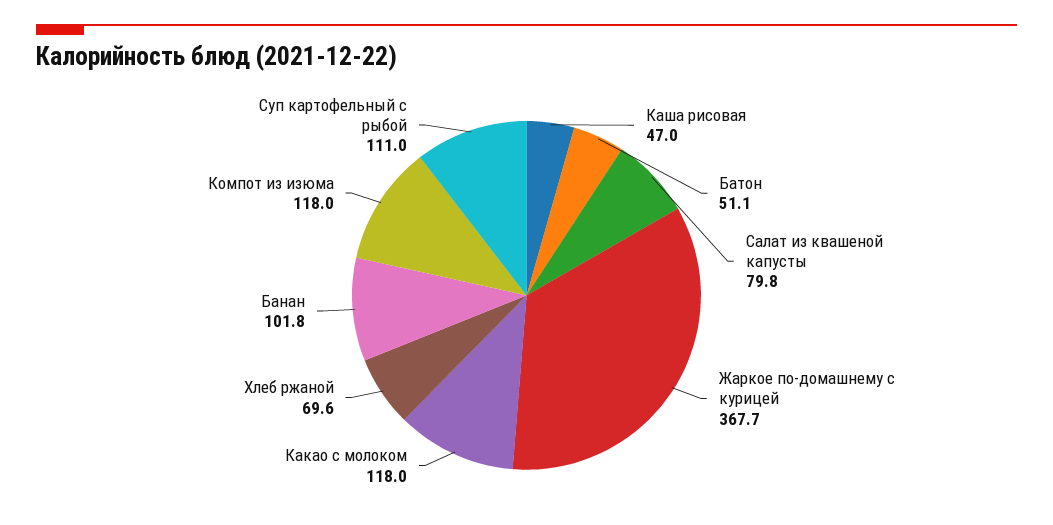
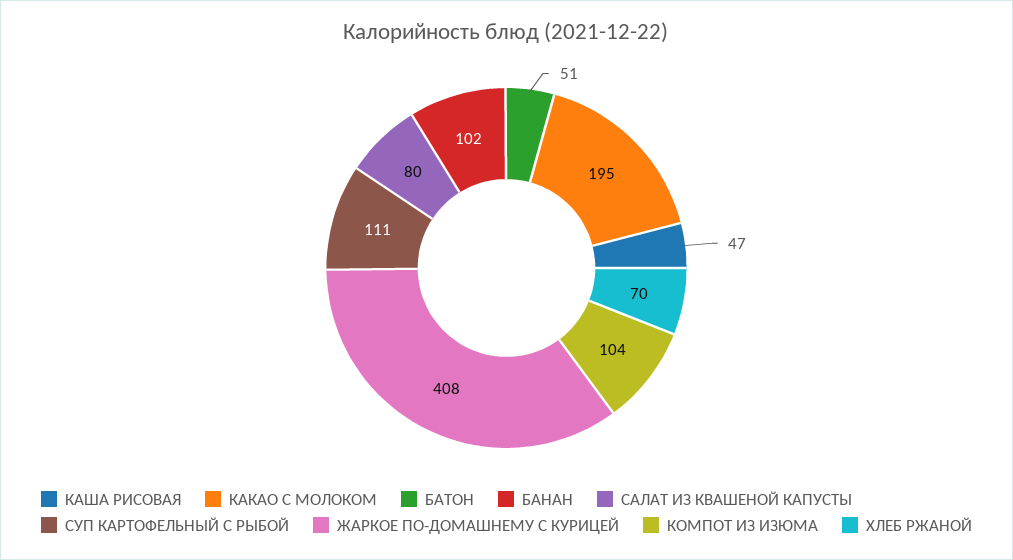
  {
    "Каша рисовая": 47,
    "Батон": 51.1,
    "Салат из квашеной капусты": 79.8,
-   "Жаркое по-домашнему с курицей": 367.7,
+   "Жаркое по-домашнему с курицей": 408,
-   "Какао с молоком": 118,
+   "Какао с молоком": 195,
    "Хлеб ржаной": 69.6,
    "Банан": 101.8,
-   "Компот из изюма": 118,
+   "Компот из изюма": 104,
    "Суп картофельный с рыбой": 111
  }

